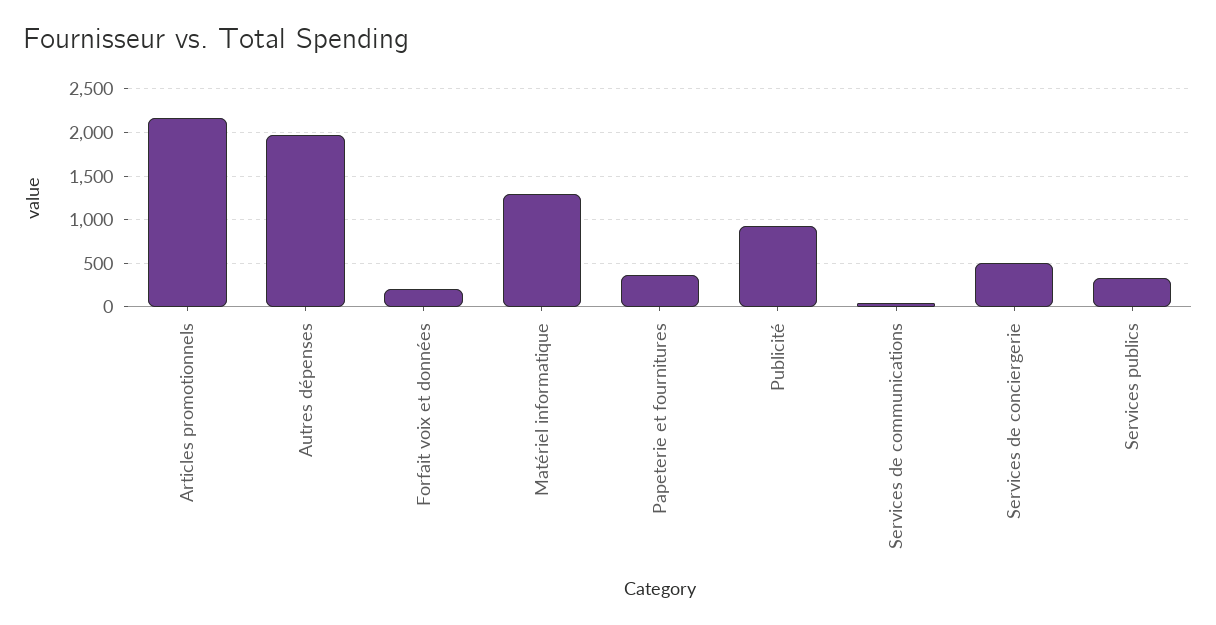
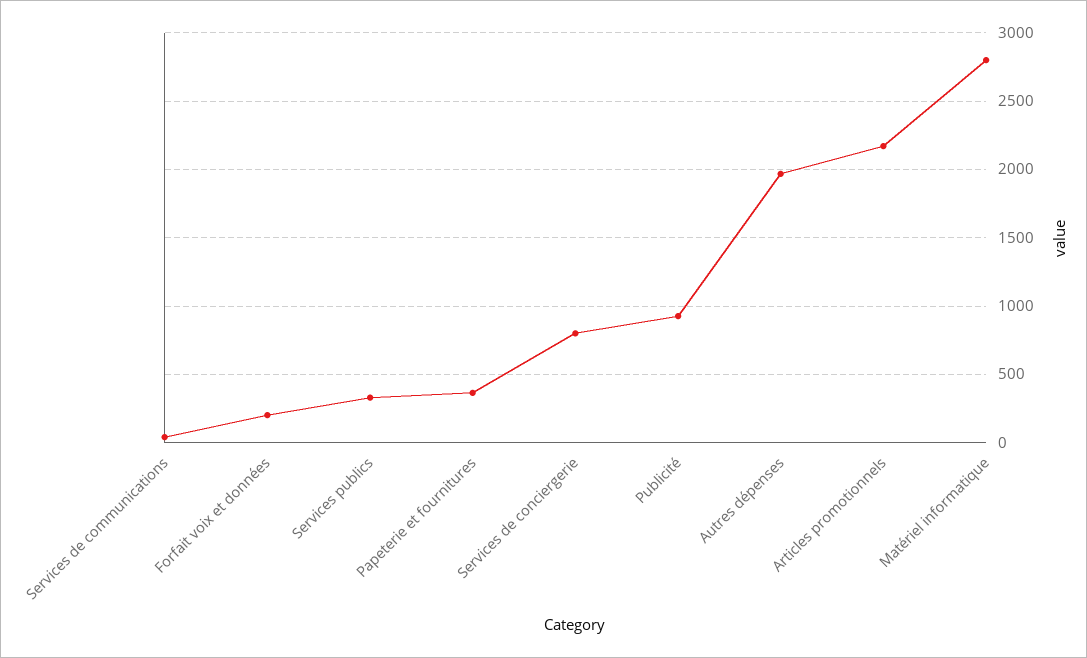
  {
    "Articles promotionnels": 2150,
    "Autres dépenses": 1950,
    "Forfait voix et données": 200,
-   "Matériel informatique": 1300,
+   "Matériel informatique": 2800,
    "Papeterie et fournitures": 350,
    "Publicité": 950,
    "Services de communications": 50,
-   "Services de conciergerie": 500,
+   "Services de conciergerie": 800,
    "Services publics": 350
  }

